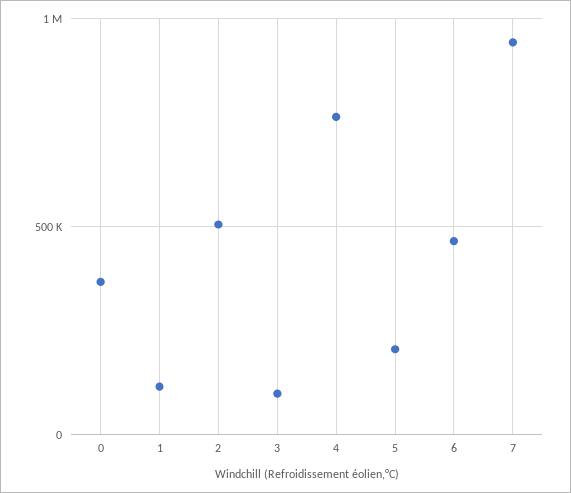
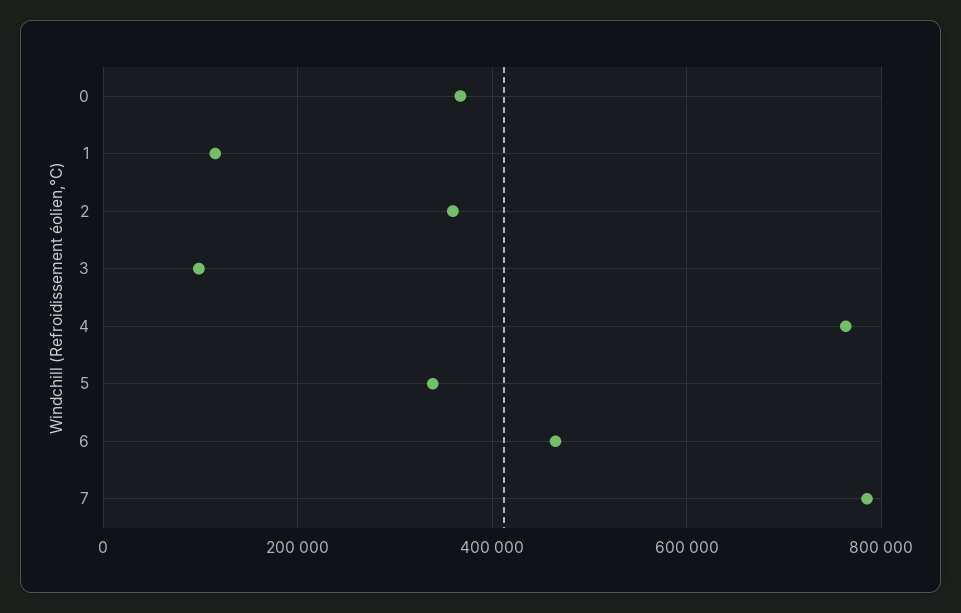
  {
    "0": 360000,
    "1": 120000,
-   "2": 500000,
+   "2": 360000,
    "3": 100000,
    "4": 760000,
-   "5": 200000,
+   "5": 340000,
    "6": 460000,
-   "7": 950000
+   "7": 780000
  }

